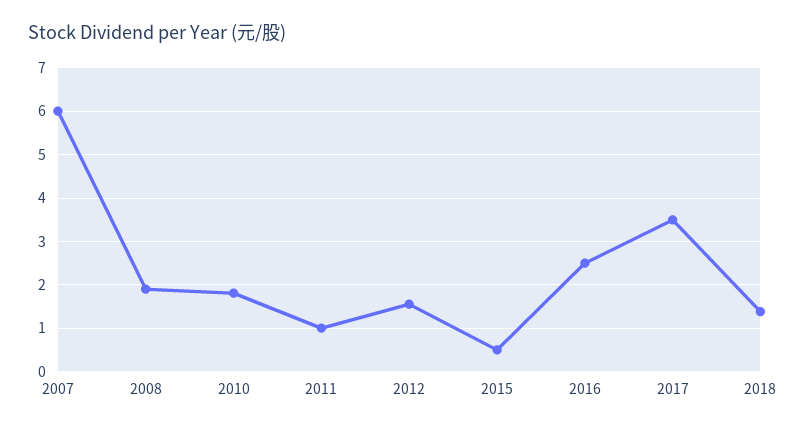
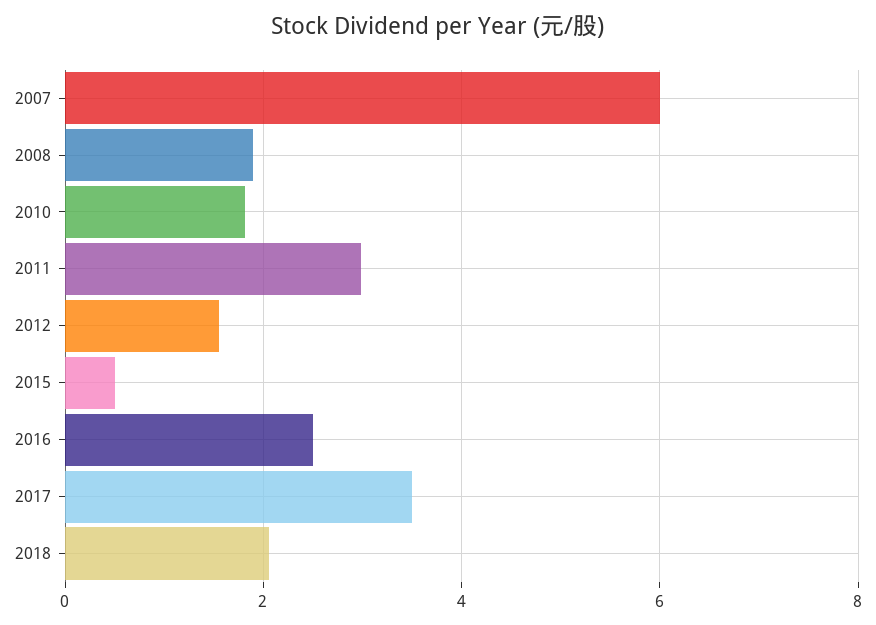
  {
    "2007": 6,
    "2008": 2,
    "2010": 1.8,
-   "2011": 1,
+   "2011": 3,
    "2012": 1.6,
    "2015": 0.4,
    "2016": 2.6,
    "2017": 3.4,
-   "2018": 1.4
+   "2018": 2
  }

